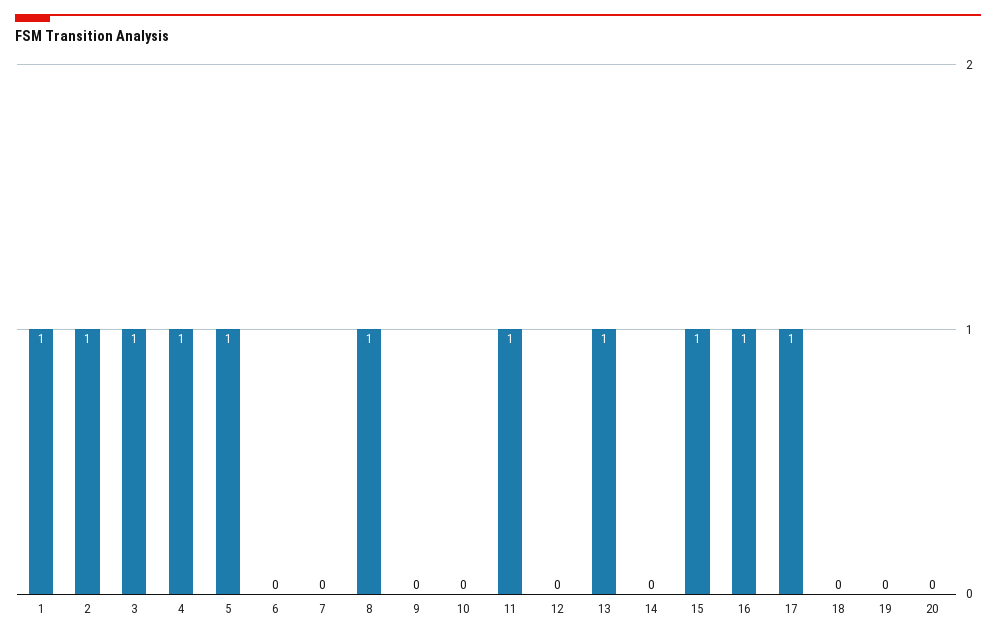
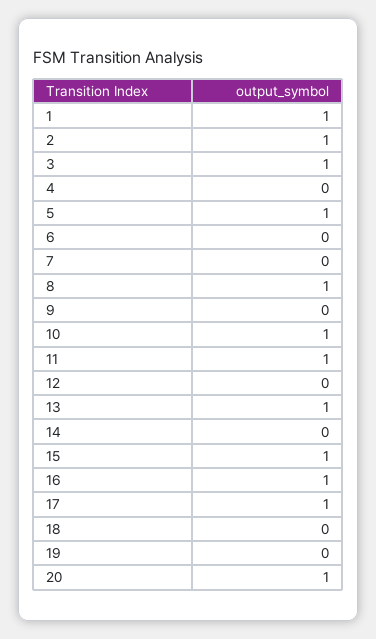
  {
    "1": 1,
    "2": 1,
    "3": 1,
-   "4": 1,
+   "4": 0,
    "5": 1,
    "6": 0,
    "7": 0,
    "8": 1,
    "9": 0,
-   "10": 0,
+   "10": 1,
    "11": 1,
    "12": 0,
    "13": 1,
    "14": 0,
    "15": 1,
    "16": 1,
    "17": 1,
    "18": 0,
    "19": 0,
-   "20": 0
+   "20": 1
  }

